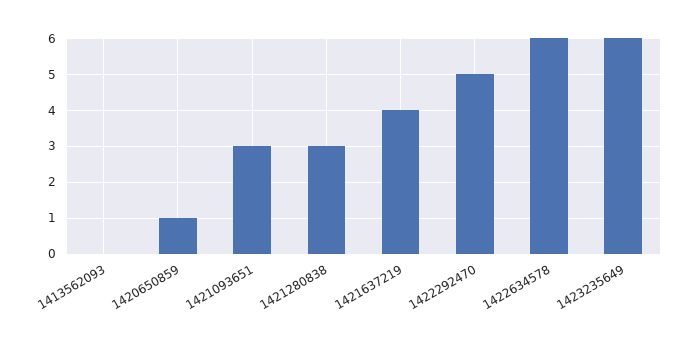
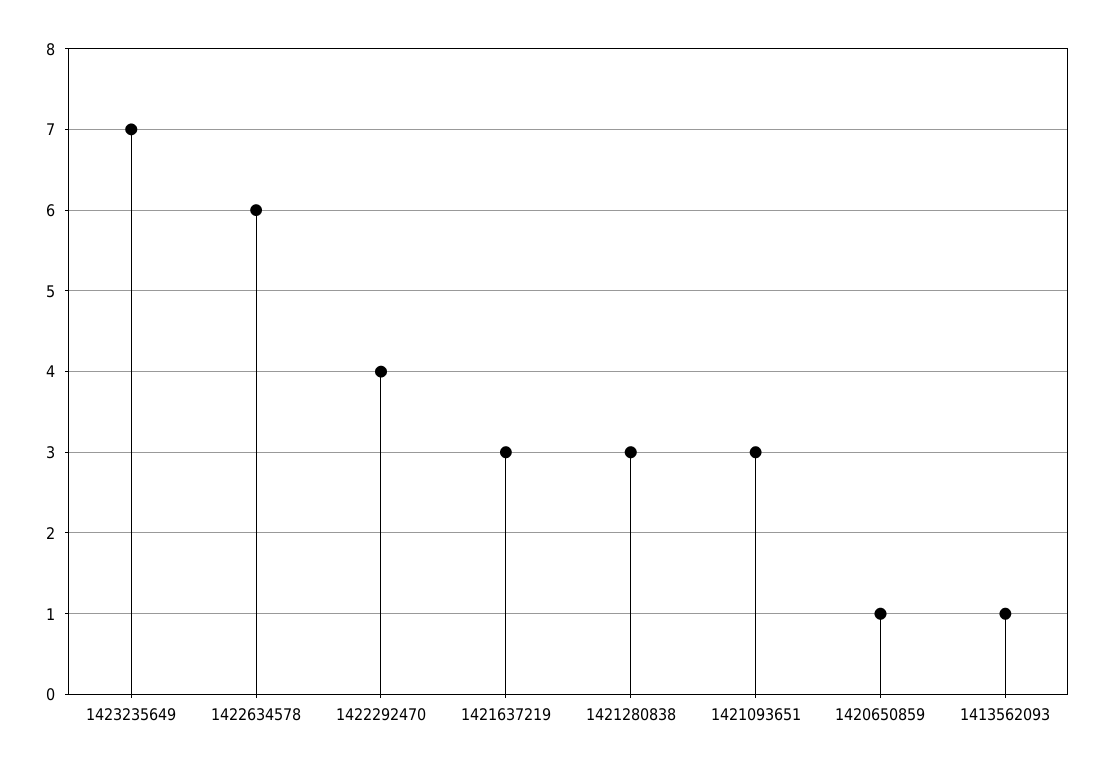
  {
-   "1413562093": 0,
+   "1413562093": 1,
    "1420650859": 1,
    "1421093651": 3,
    "1421280838": 3,
-   "1421637219": 4,
+   "1421637219": 3,
-   "1422292470": 5,
+   "1422292470": 4,
    "1422634578": 6,
-   "1423235649": 6
+   "1423235649": 7
  }

